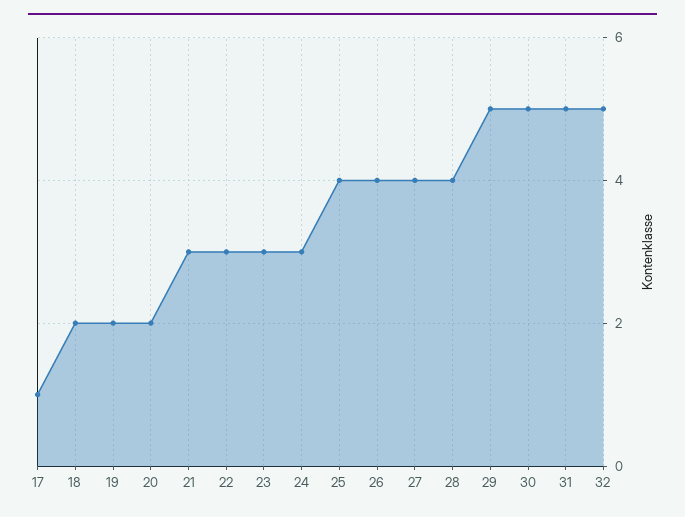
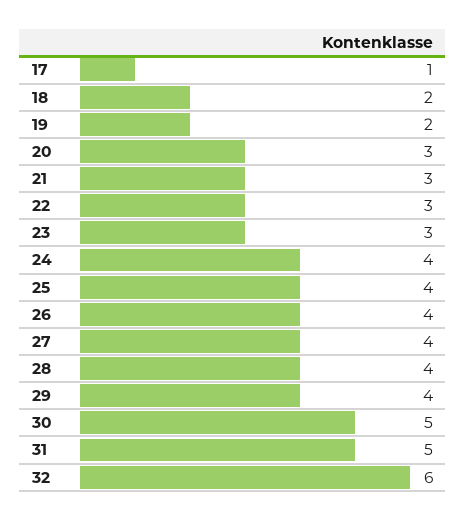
  {
    "17": 1,
    "18": 2,
    "19": 2,
-   "20": 2,
+   "20": 3,
    "21": 3,
    "22": 3,
    "23": 3,
-   "24": 3,
+   "24": 4,
    "25": 4,
    "26": 4,
    "27": 4,
    "28": 4,
-   "29": 5,
+   "29": 4,
    "30": 5,
    "31": 5,
-   "32": 5
+   "32": 6
  }

